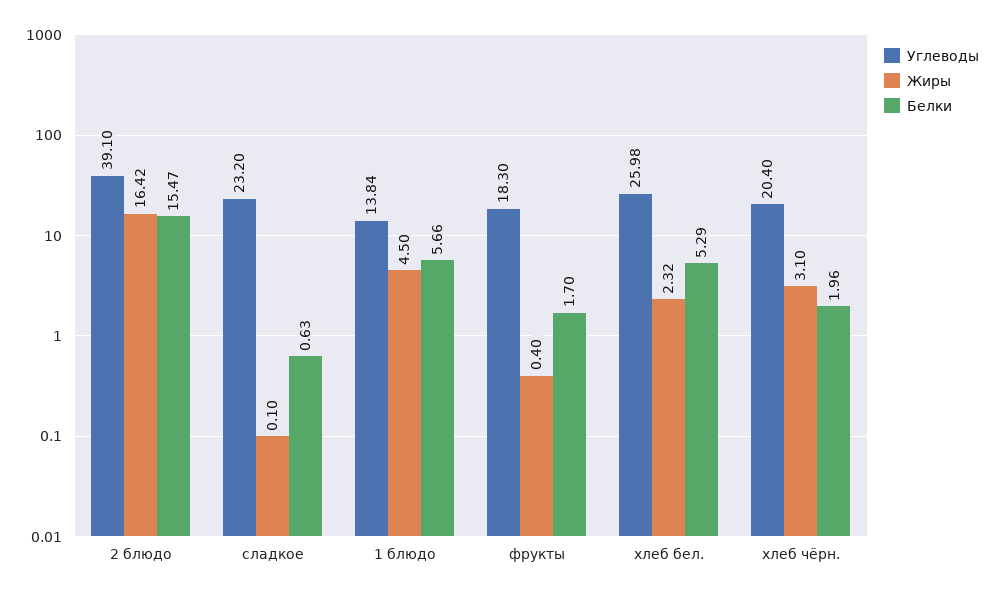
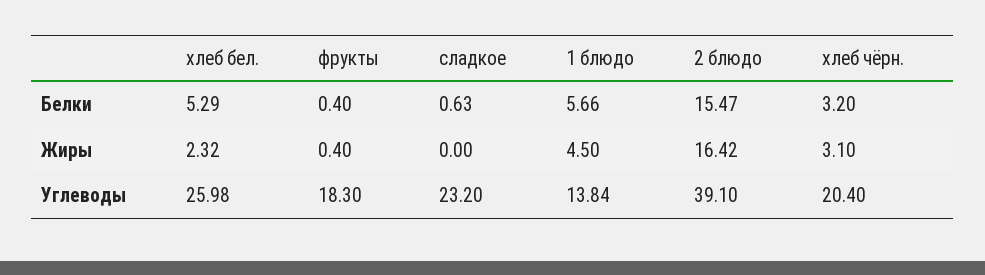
  {
    "Углеводы": {
      "2 блюдо": 39.1,
      "сладкое": 23.2,
      "1 блюдо": 13.84,
      "фрукты": 18.3,
      "хлеб бел.": 25.98,
      "хлеб чёрн.": 20.4
    },
    "Жиры": {
      "2 блюдо": 16.42,
-     "сладкое": 0.1,
+     "сладкое": 0,
      "1 блюдо": 4.5,
      "фрукты": 0.4,
      "хлеб бел.": 2.32,
      "хлеб чёрн.": 3.1
    },
    "Белки": {
      "2 блюдо": 15.47,
      "сладкое": 0.63,
      "1 блюдо": 5.66,
-     "фрукты": 1.7,
+     "фрукты": 0.4,
      "хлеб бел.": 5.29,
-     "хлеб чёрн.": 1.96
+     "хлеб чёрн.": 3.2
    }
  }

